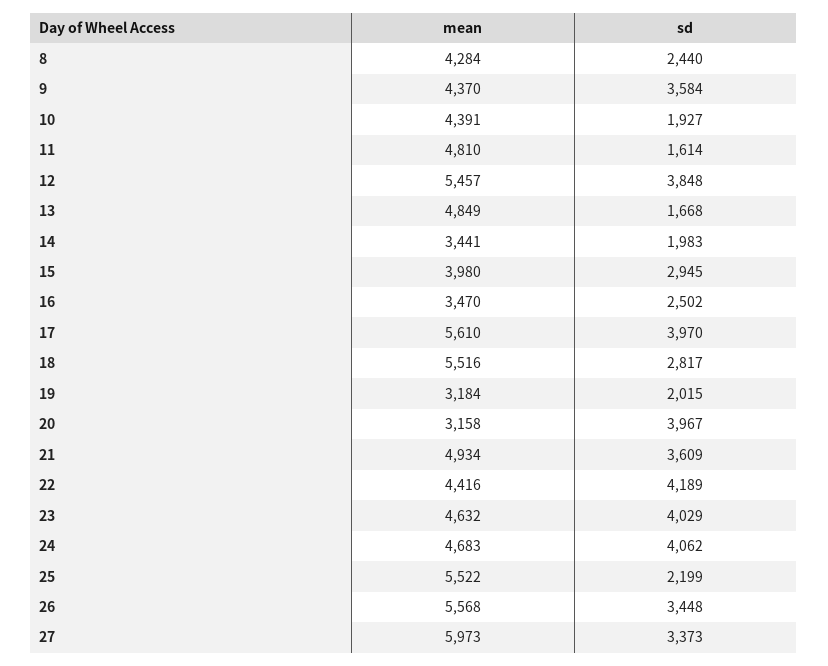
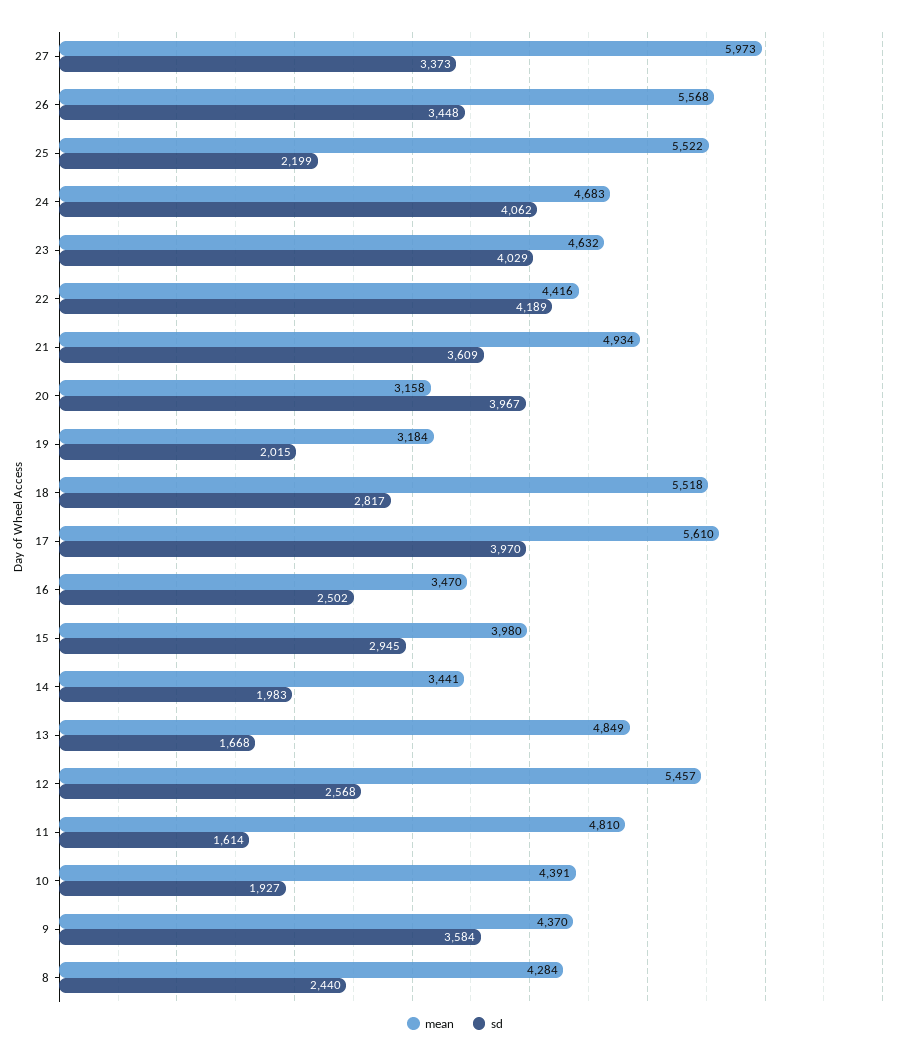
  {
    "mean": {
      "8": 4284,
      "9": 4370,
      "10": 4391,
      "11": 4810,
      "12": 5457,
      "13": 4849,
      "14": 3441,
      "15": 3980,
      "16": 3470,
      "17": 5610,
-     "18": 5516,
+     "18": 5518,
      "19": 3184,
      "20": 3158,
      "21": 4934,
      "22": 4416,
      "23": 4632,
      "24": 4683,
      "25": 5522,
      "26": 5568,
      "27": 5973
    },
    "sd": {
      "8": 2440,
      "9": 3584,
      "10": 1927,
      "11": 1614,
-     "12": 3848,
+     "12": 2568,
      "13": 1668,
      "14": 1983,
      "15": 2945,
      "16": 2502,
      "17": 3970,
      "18": 2817,
      "19": 2015,
      "20": 3967,
      "21": 3609,
      "22": 4189,
      "23": 4029,
      "24": 4062,
      "25": 2199,
      "26": 3448,
      "27": 3373
    }
  }

